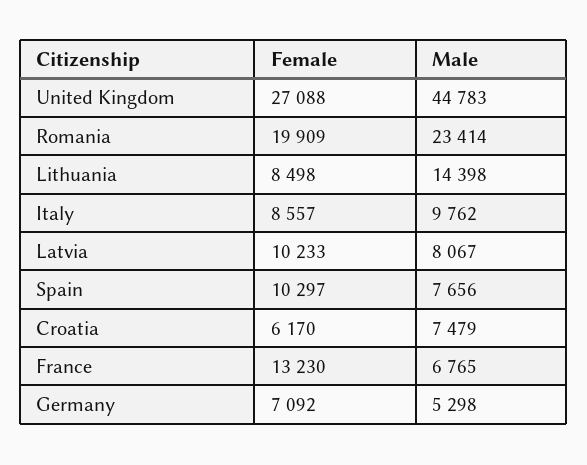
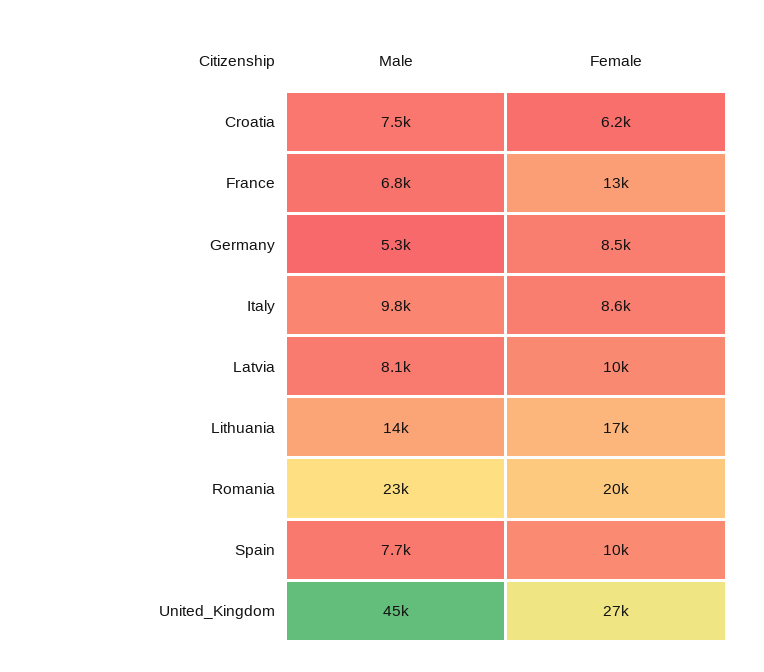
  {
    "Female": {
      "United Kingdom": 27088,
      "Romania": 19909,
-     "Lithuania": 8498,
+     "Lithuania": 17000,
      "Italy": 8557,
      "Latvia": 10233,
      "Spain": 10297,
      "Croatia": 6170,
      "France": 13230,
-     "Germany": 7092
+     "Germany": 8500
    },
    "Male": {
      "United Kingdom": 44783,
      "Romania": 23414,
      "Lithuania": 14398,
      "Italy": 9762,
      "Latvia": 8067,
      "Spain": 7656,
      "Croatia": 7479,
      "France": 6765,
      "Germany": 5298
    }
  }

